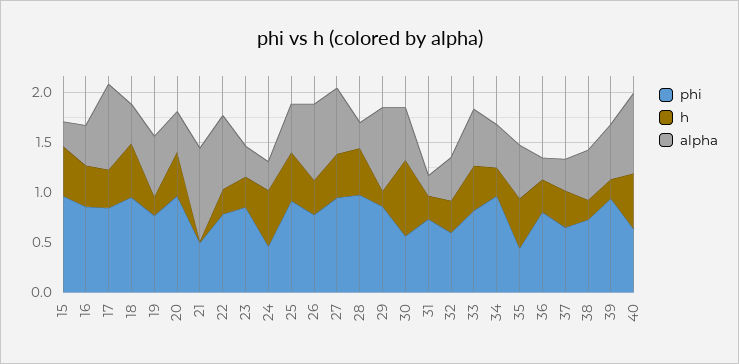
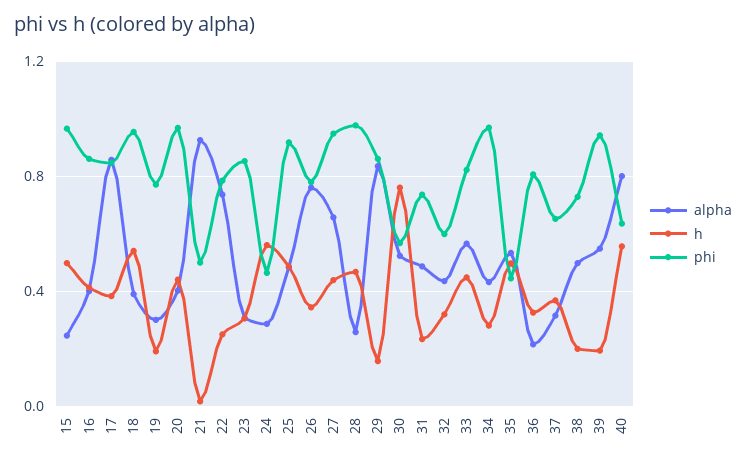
  {
    "phi": {
      "15": 0.95,
      "16": 0.85,
      "17": 0.85,
      "18": 0.95,
      "19": 0.75,
      "20": 0.95,
      "21": 0.5,
      "22": 0.8,
      "23": 0.85,
      "24": 0.45,
      "25": 0.9,
      "26": 0.8,
      "27": 0.95,
      "28": 1,
      "29": 0.85,
      "30": 0.55,
      "31": 0.75,
      "32": 0.6,
      "33": 0.8,
      "34": 0.95,
      "35": 0.45,
      "36": 0.8,
      "37": 0.65,
      "38": 0.75,
      "39": 0.95,
      "40": 0.65
    },
    "h": {
      "15": 0.5,
      "16": 0.4,
      "17": 0.4,
      "18": 0.55,
      "19": 0.2,
      "20": 0.45,
      "21": 0,
      "22": 0.25,
      "23": 0.3,
      "24": 0.55,
      "25": 0.5,
      "26": 0.35,
      "27": 0.45,
      "28": 0.45,
      "29": 0.15,
      "30": 0.75,
      "31": 0.25,
      "32": 0.3,
      "33": 0.45,
      "34": 0.3,
      "35": 0.5,
      "36": 0.35,
      "37": 0.35,
      "38": 0.2,
      "39": 0.2,
      "40": 0.55
    },
    "alpha": {
      "15": 0.25,
      "16": 0.4,
      "17": 0.85,
      "18": 0.4,
-     "19": 0.6,
+     "19": 0.3,
      "20": 0.4,
      "21": 0.95,
      "22": 0.75,
      "23": 0.3,
      "24": 0.3,
      "25": 0.5,
      "26": 0.75,
      "27": 0.65,
      "28": 0.25,
      "29": 0.85,
      "30": 0.5,
-     "31": 0.2,
+     "31": 0.5,
      "32": 0.45,
      "33": 0.55,
      "34": 0.45,
      "35": 0.55,
      "36": 0.2,
      "37": 0.3,
      "38": 0.5,
      "39": 0.55,
      "40": 0.8
    }
  }

